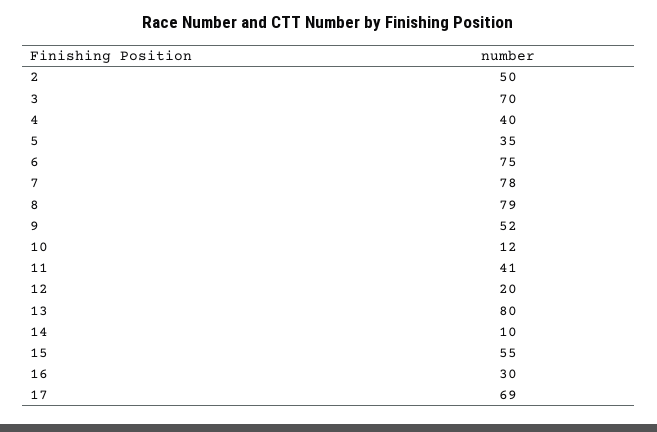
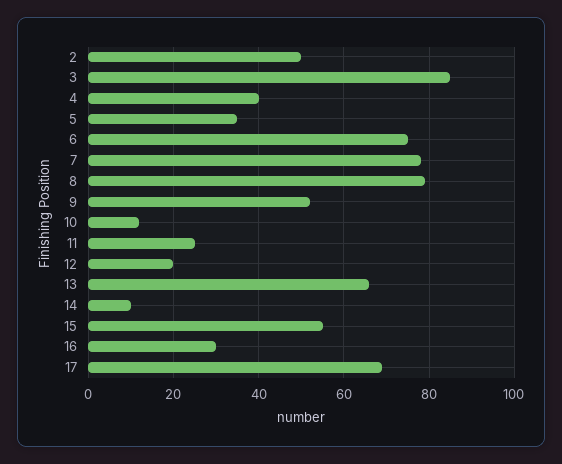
  {
    "2": 50,
-   "3": 70,
+   "3": 85,
    "4": 40,
    "5": 35,
    "6": 75,
    "7": 78,
    "8": 79,
    "9": 52,
    "10": 12,
-   "11": 41,
+   "11": 25,
    "12": 20,
-   "13": 80,
+   "13": 65,
    "14": 10,
    "15": 55,
    "16": 30,
    "17": 69
  }

